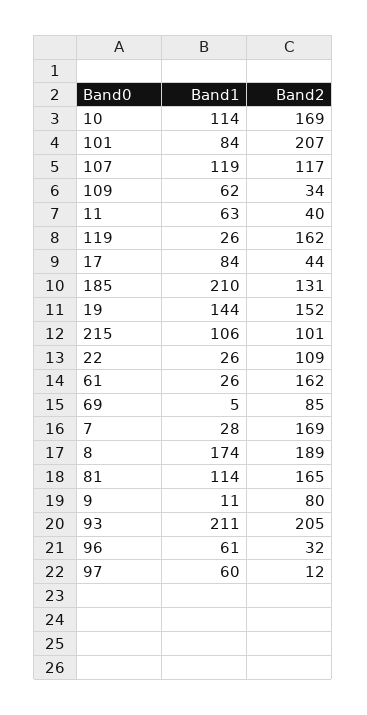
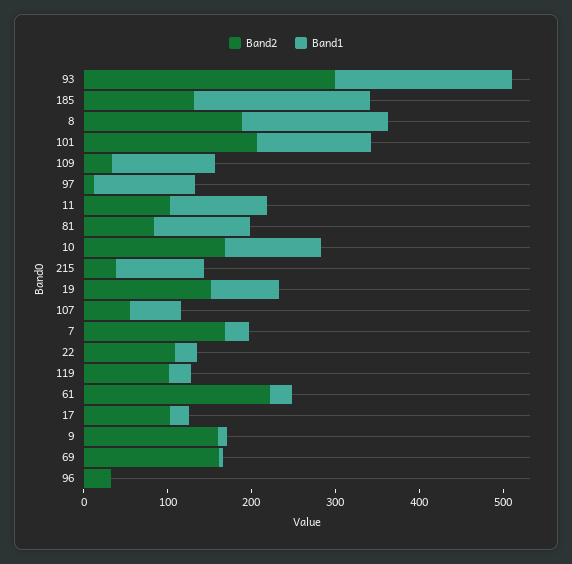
  {
    "Band1": {
      "10": 114,
-     "101": 84,
+     "101": 140,
-     "107": 119,
+     "107": 60,
-     "109": 62,
+     "109": 120,
-     "11": 63,
+     "11": 120,
      "119": 26,
-     "17": 84,
+     "17": 20,
      "185": 210,
-     "19": 144,
+     "19": 80,
      "215": 106,
      "22": 26,
      "61": 26,
      "69": 5,
      "7": 28,
      "8": 174,
      "81": 114,
      "9": 11,
      "93": 211,
-     "96": 61,
+     "96": 0,
-     "97": 60
+     "97": 120
    },
    "Band2": {
      "10": 169,
      "101": 207,
-     "107": 117,
+     "107": 60,
      "109": 34,
-     "11": 40,
+     "11": 100,
-     "119": 162,
+     "119": 100,
-     "17": 44,
+     "17": 100,
      "185": 131,
      "19": 152,
-     "215": 101,
+     "215": 40,
      "22": 109,
-     "61": 162,
+     "61": 220,
-     "69": 85,
+     "69": 160,
      "7": 169,
      "8": 189,
-     "81": 165,
+     "81": 80,
-     "9": 80,
+     "9": 160,
-     "93": 205,
+     "93": 300,
      "96": 32,
      "97": 12
    }
  }

